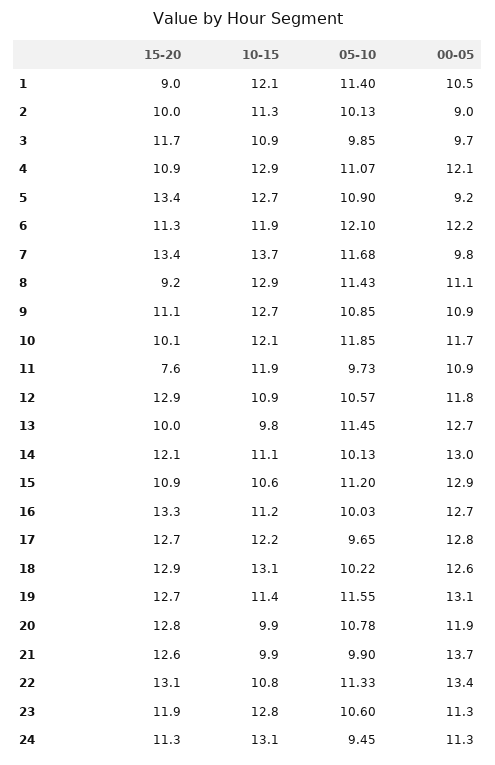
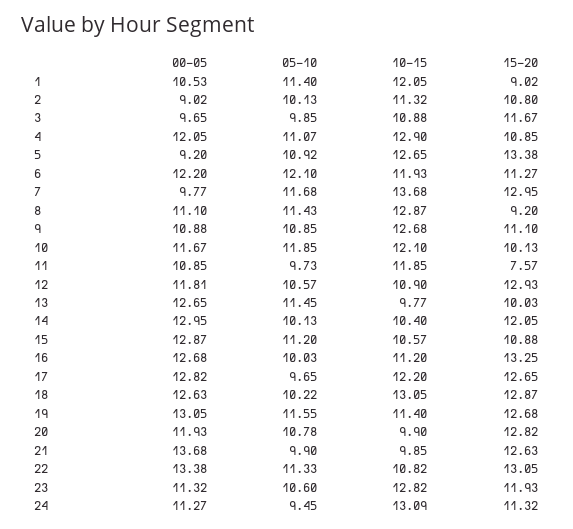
  {
    "15-20": {
      "1": 9.02,
-     "2": 10,
+     "2": 10.8,
      "3": 11.67,
      "4": 10.85,
      "5": 13.38,
      "6": 11.27,
-     "7": 13.4,
+     "7": 12.95,
      "8": 9.2,
      "9": 11.1,
      "10": 10.13,
      "11": 7.57,
      "12": 12.93,
      "13": 10.03,
      "14": 12.05,
      "15": 10.88,
      "16": 13.25,
      "17": 12.65,
      "18": 12.87,
      "19": 12.68,
      "20": 12.82,
      "21": 12.63,
      "22": 13.05,
      "23": 11.93,
      "24": 11.32
    },
    "10-15": {
      "1": 12.05,
      "2": 11.32,
      "3": 10.88,
      "4": 12.9,
      "5": 12.65,
      "6": 11.93,
      "7": 13.68,
      "8": 12.87,
      "9": 12.68,
      "10": 12.1,
      "11": 11.85,
      "12": 10.9,
      "13": 9.77,
-     "14": 11.1,
+     "14": 10.4,
      "15": 10.57,
      "16": 11.2,
      "17": 12.2,
      "18": 13.05,
      "19": 11.4,
      "20": 9.9,
      "21": 9.85,
      "22": 10.82,
      "23": 12.82,
      "24": 13.09
    },
    "05-10": {
      "1": 11.4,
      "2": 10.13,
      "3": 9.85,
      "4": 11.07,
-     "5": 10.9,
+     "5": 10.92,
      "6": 12.1,
      "7": 11.68,
      "8": 11.43,
      "9": 10.85,
      "10": 11.85,
      "11": 9.73,
      "12": 10.57,
      "13": 11.45,
      "14": 10.13,
      "15": 11.2,
      "16": 10.03,
      "17": 9.65,
      "18": 10.22,
      "19": 11.55,
      "20": 10.78,
      "21": 9.9,
      "22": 11.33,
      "23": 10.6,
      "24": 9.45
    },
    "00-05": {
      "1": 10.53,
      "2": 9.02,
      "3": 9.65,
      "4": 12.05,
      "5": 9.2,
      "6": 12.2,
      "7": 9.77,
      "8": 11.1,
      "9": 10.88,
      "10": 11.67,
      "11": 10.85,
      "12": 11.81,
      "13": 12.65,
      "14": 12.95,
      "15": 12.87,
      "16": 12.68,
      "17": 12.82,
      "18": 12.63,
      "19": 13.05,
      "20": 11.93,
      "21": 13.68,
      "22": 13.38,
      "23": 11.32,
      "24": 11.27
    }
  }

